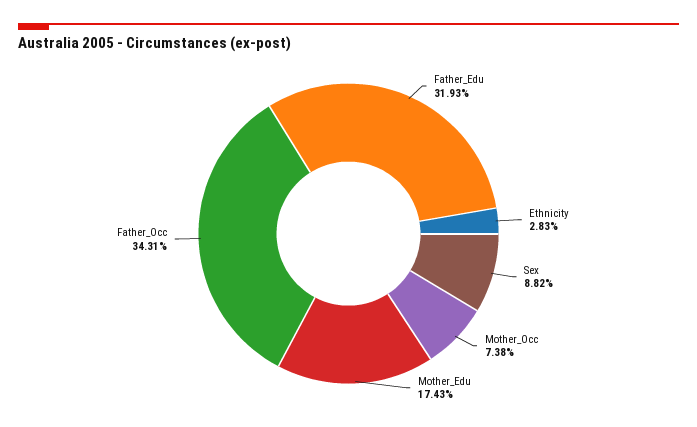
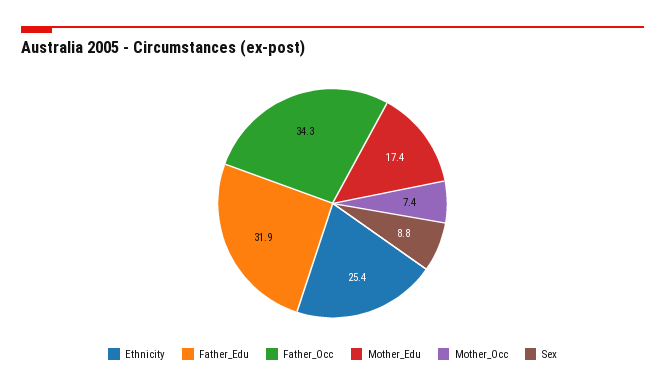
  {
    "Father_Edu": 31.93,
-   "Ethnicity": 2.83,
+   "Ethnicity": 25.4,
    "Sex": 8.82,
    "Mother_Occ": 7.38,
    "Mother_Edu": 17.43,
    "Father_Occ": 34.31
  }

